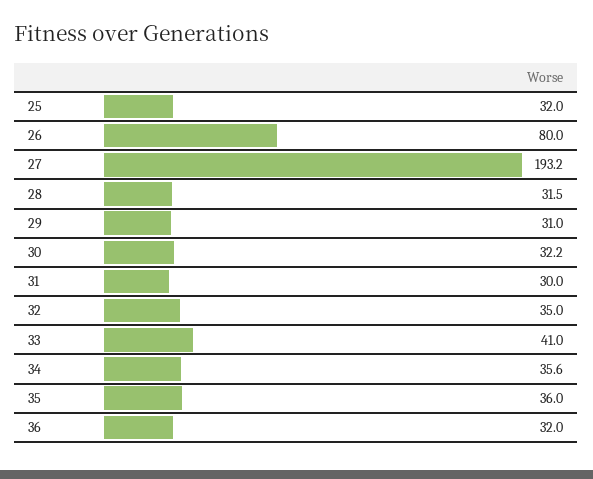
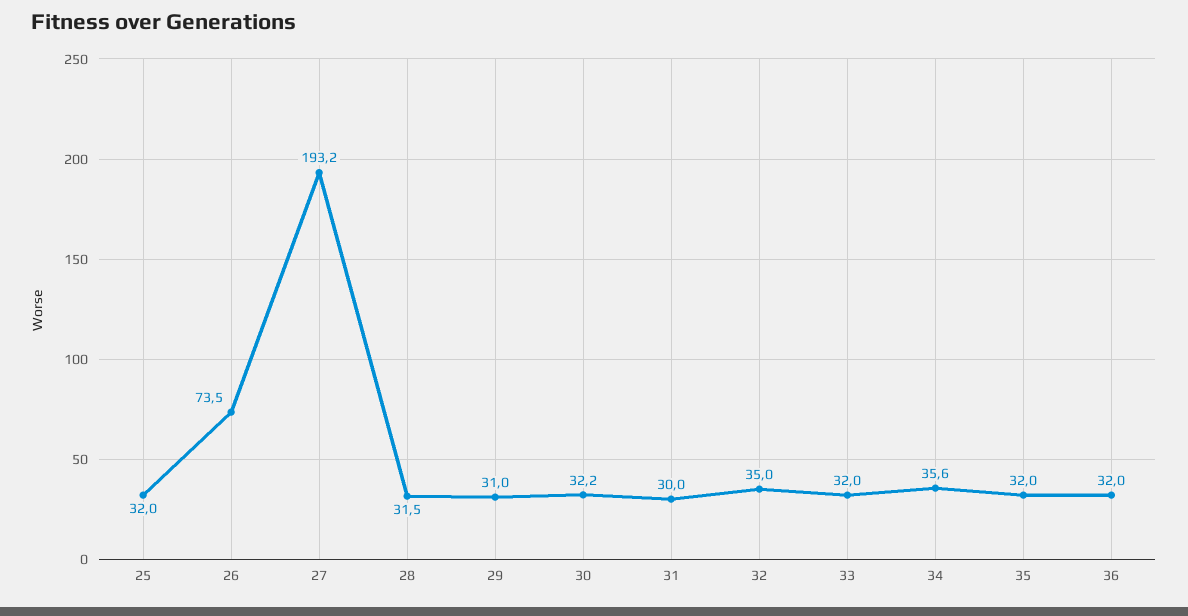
  {
    "25": 32,
-   "26": 80,
+   "26": 73.5,
    "27": 193.2,
    "28": 31.5,
    "29": 31,
    "30": 32.2,
    "31": 30,
    "32": 35,
-   "33": 41,
+   "33": 32,
    "34": 35.6,
-   "35": 36,
+   "35": 32,
    "36": 32
  }

